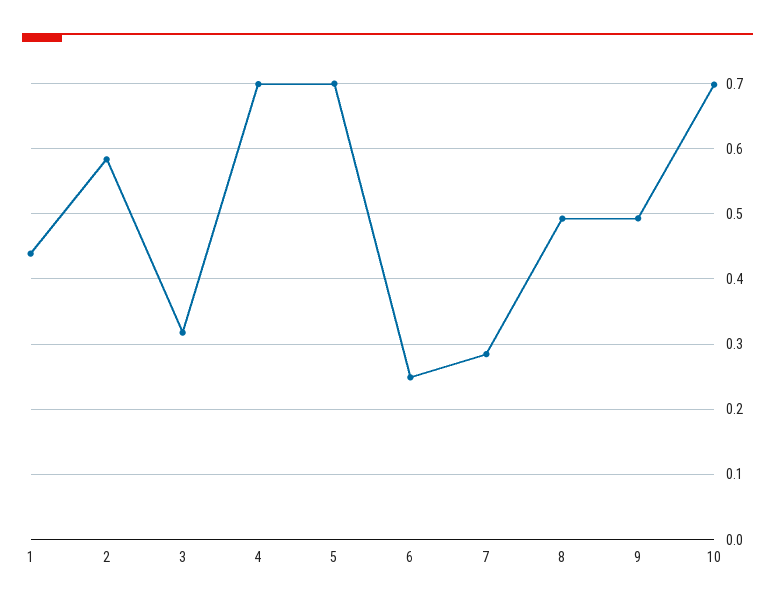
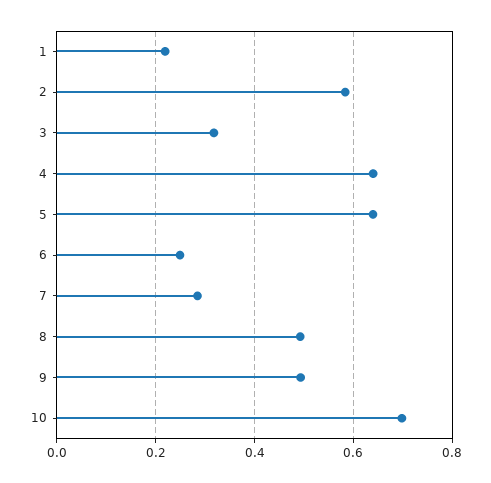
  {
-   "1": 0.44,
+   "1": 0.22,
    "2": 0.58,
    "3": 0.32,
-   "4": 0.7,
+   "4": 0.64,
-   "5": 0.7,
+   "5": 0.64,
    "6": 0.25,
    "7": 0.28,
    "8": 0.49,
    "9": 0.49,
    "10": 0.7
  }

